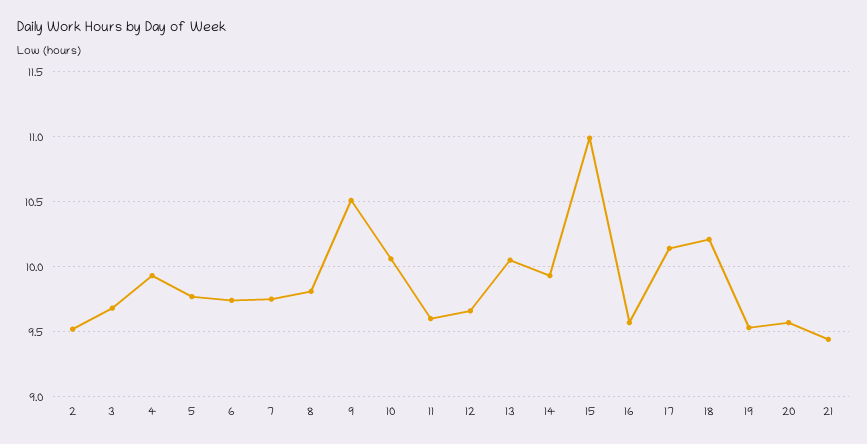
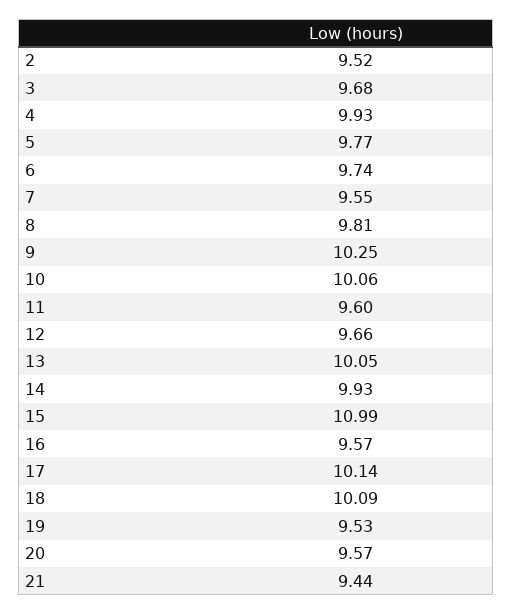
  {
    "2": 9.52,
    "3": 9.68,
    "4": 9.93,
    "5": 9.77,
    "6": 9.74,
-   "7": 9.75,
+   "7": 9.55,
    "8": 9.81,
-   "9": 10.5,
+   "9": 10.25,
    "10": 10.06,
    "11": 9.6,
    "12": 9.66,
    "13": 10.05,
    "14": 9.93,
    "15": 10.99,
    "16": 9.57,
    "17": 10.14,
-   "18": 10.2,
+   "18": 10.09,
    "19": 9.53,
    "20": 9.57,
    "21": 9.44
  }

